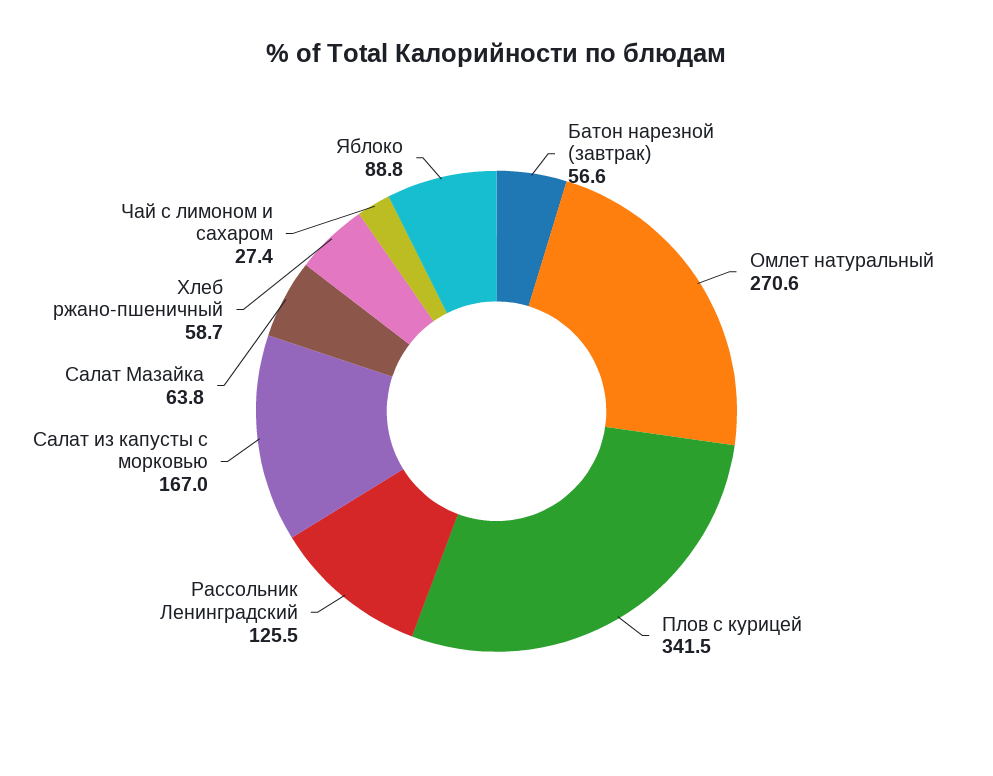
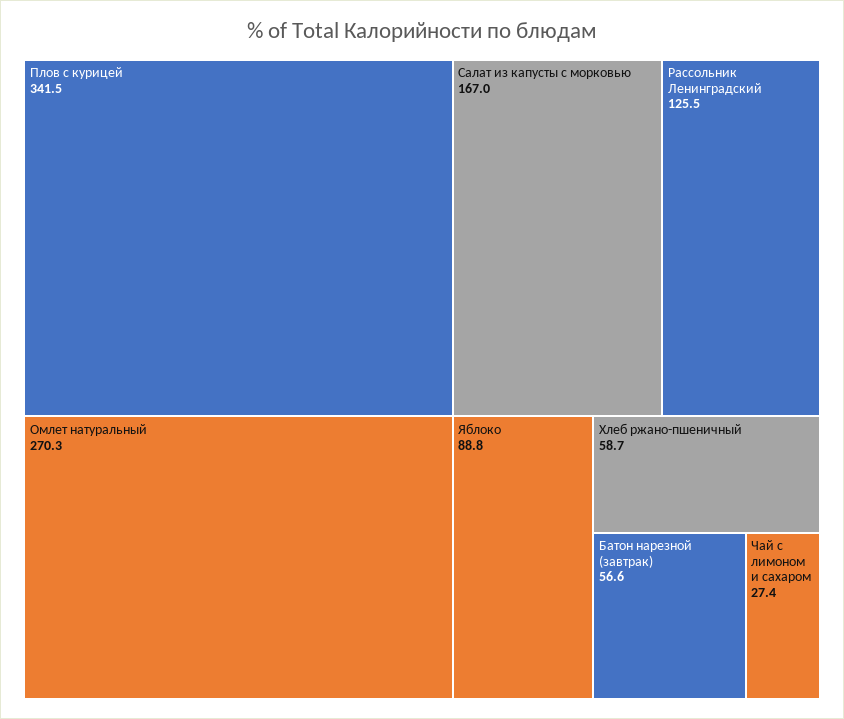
  {
    "Батон нарезной (завтрак)": 56.6,
-   "Омлет натуральный": 270.6,
+   "Омлет натуральный": 270.3,
    "Плов с курицей": 341.5,
    "Рассольник Ленинградский": 125.5,
    "Салат из капусты с морковью": 167,
-   "Салат Мазайка": 63.8,
    "Хлеб ржано-пшеничный": 58.7,
    "Чай с лимоном и сахаром": 27.4,
    "Яблоко": 88.8
  }

